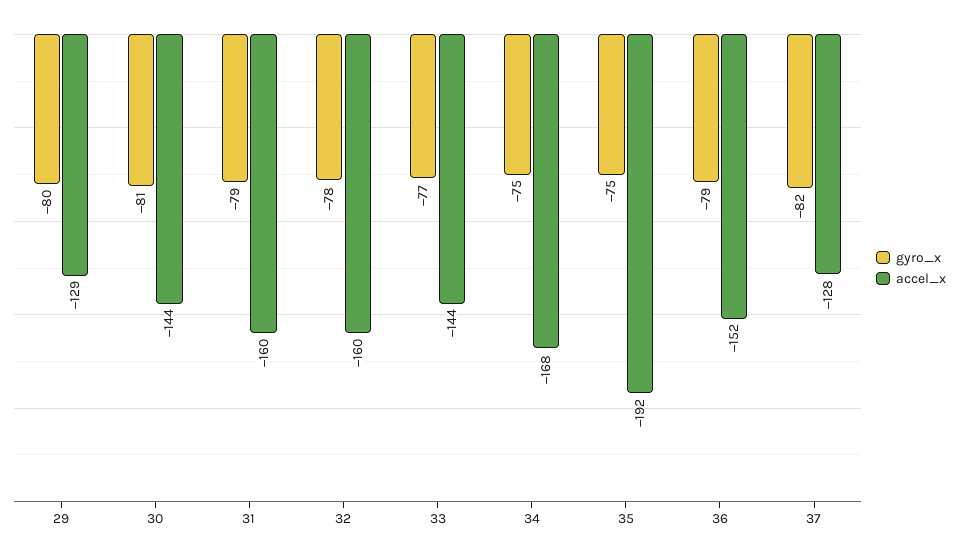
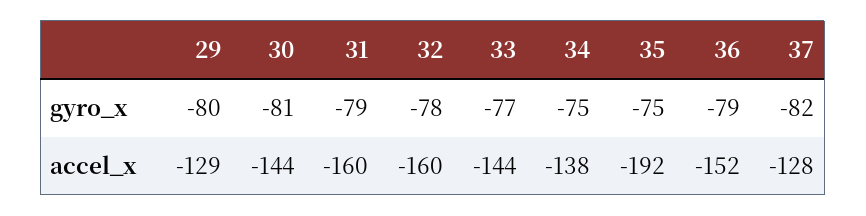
  {
    "gyro_x": {
      "29": -80,
      "30": -81,
      "31": -79,
      "32": -78,
      "33": -77,
      "34": -75,
      "35": -75,
      "36": -79,
      "37": -82
    },
    "accel_x": {
      "29": -129,
      "30": -144,
      "31": -160,
      "32": -160,
      "33": -144,
-     "34": -168,
+     "34": -138,
      "35": -192,
      "36": -152,
      "37": -128
    }
  }

